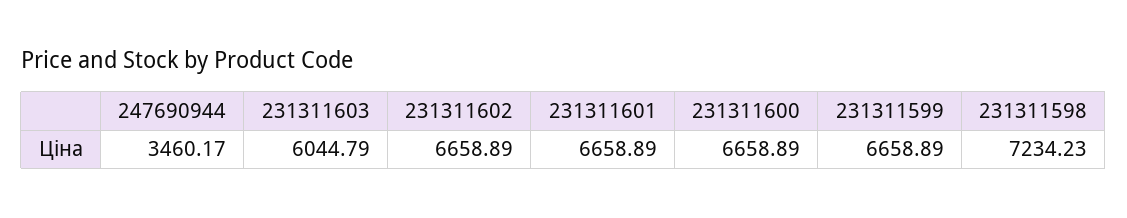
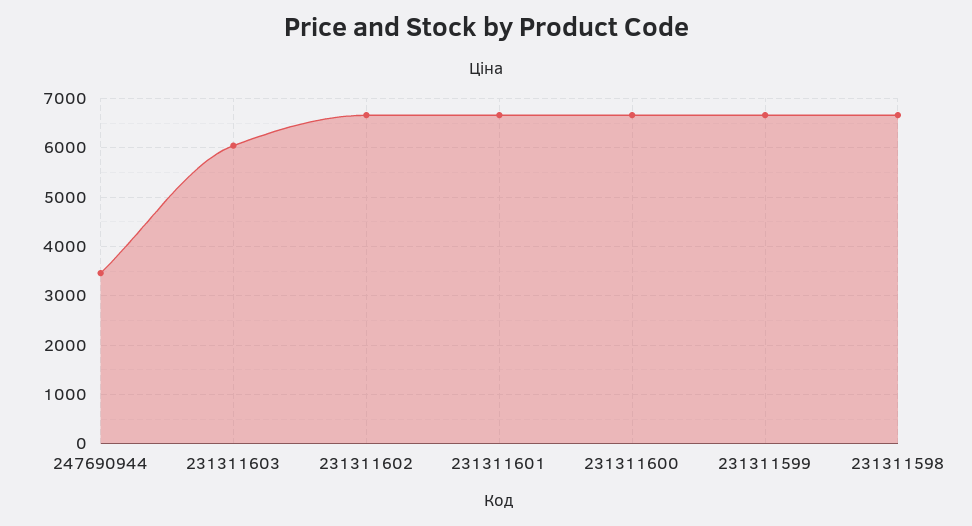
  {
    "247690944": 3460.17,
    "231311603": 6044.79,
    "231311602": 6658.89,
    "231311601": 6658.89,
    "231311600": 6658.89,
    "231311599": 6658.89,
-   "231311598": 7234.23
+   "231311598": 6600
  }

